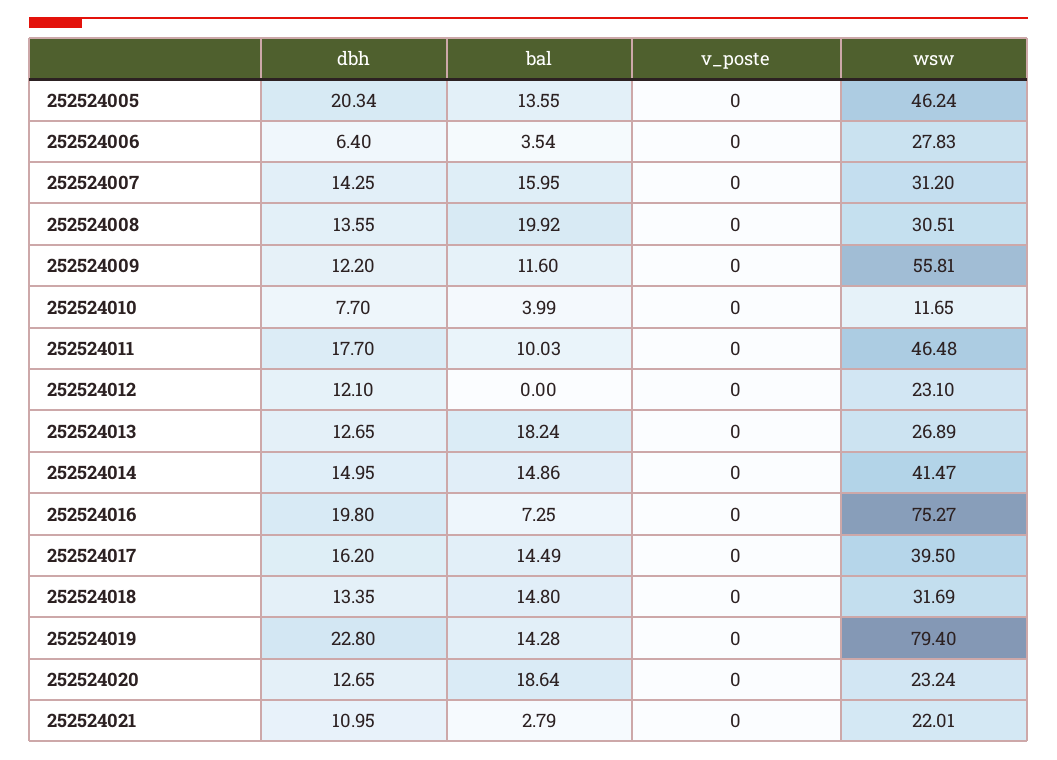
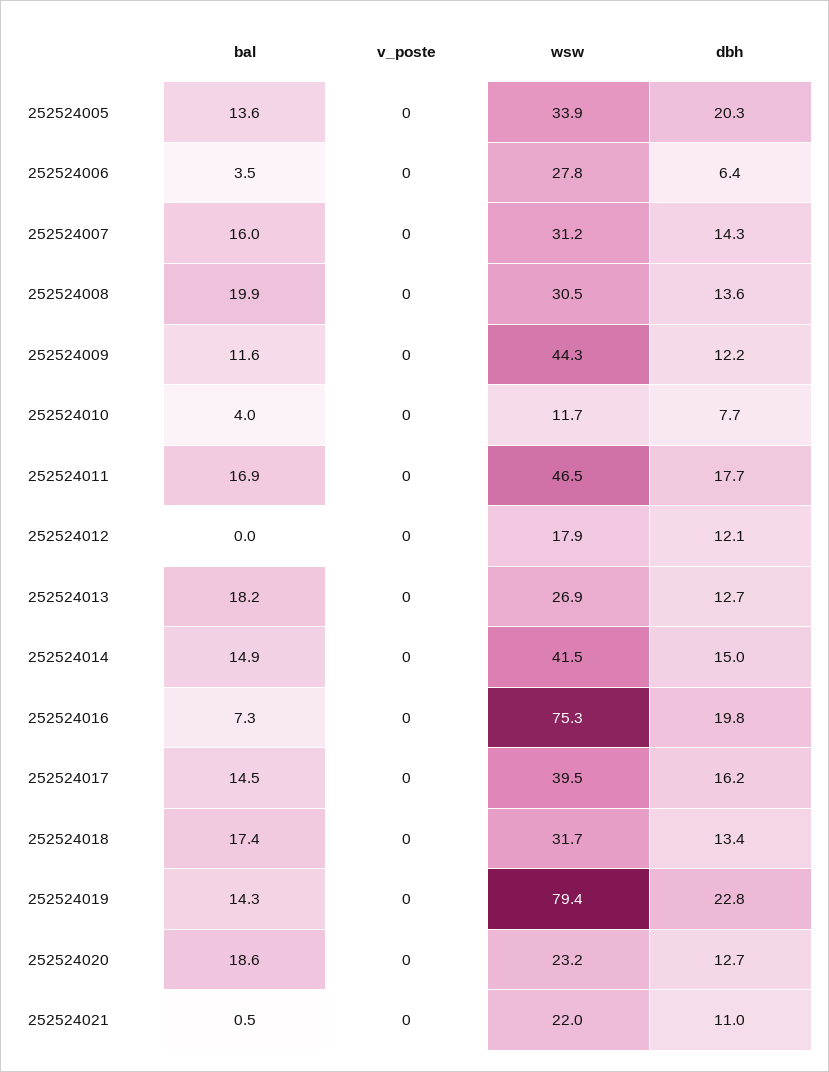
  {
    "dbh": {
      "252524005": 20.34,
      "252524006": 6.4,
      "252524007": 14.25,
      "252524008": 13.55,
      "252524009": 12.2,
      "252524010": 7.7,
      "252524011": 17.7,
      "252524012": 12.1,
      "252524013": 12.65,
      "252524014": 14.95,
      "252524016": 19.8,
      "252524017": 16.2,
      "252524018": 13.35,
      "252524019": 22.8,
      "252524020": 12.65,
      "252524021": 10.95
    },
    "bal": {
      "252524005": 13.55,
      "252524006": 3.54,
      "252524007": 15.95,
      "252524008": 19.92,
      "252524009": 11.6,
      "252524010": 3.99,
-     "252524011": 10.03,
+     "252524011": 16.9,
      "252524012": 0,
      "252524013": 18.24,
      "252524014": 14.86,
      "252524016": 7.25,
      "252524017": 14.49,
-     "252524018": 14.8,
+     "252524018": 17.4,
      "252524019": 14.28,
      "252524020": 18.64,
-     "252524021": 2.79
+     "252524021": 0.5
    },
    "v_poste": {
      "252524005": 0,
      "252524006": 0,
      "252524007": 0,
      "252524008": 0,
      "252524009": 0,
      "252524010": 0,
      "252524011": 0,
      "252524012": 0,
      "252524013": 0,
      "252524014": 0,
      "252524016": 0,
      "252524017": 0,
      "252524018": 0,
      "252524019": 0,
      "252524020": 0,
      "252524021": 0
    },
    "wsw": {
-     "252524005": 46.24,
+     "252524005": 33.9,
      "252524006": 27.83,
      "252524007": 31.2,
      "252524008": 30.51,
-     "252524009": 55.81,
+     "252524009": 44.3,
      "252524010": 11.65,
      "252524011": 46.48,
-     "252524012": 23.1,
+     "252524012": 17.9,
      "252524013": 26.89,
      "252524014": 41.47,
      "252524016": 75.27,
      "252524017": 39.5,
      "252524018": 31.69,
      "252524019": 79.4,
      "252524020": 23.24,
      "252524021": 22.01
    }
  }

